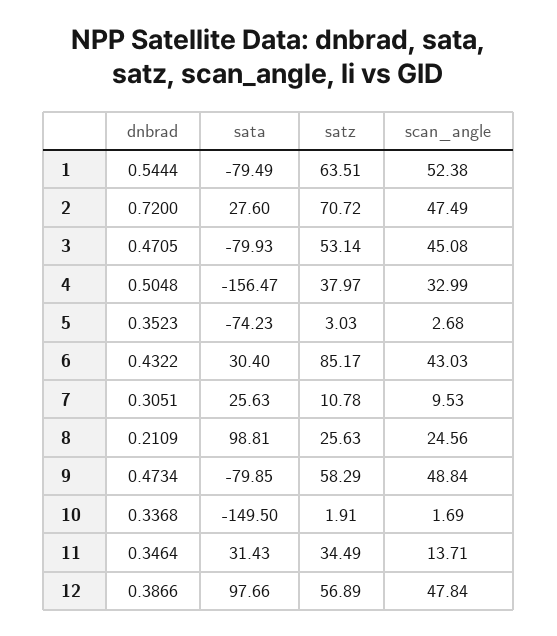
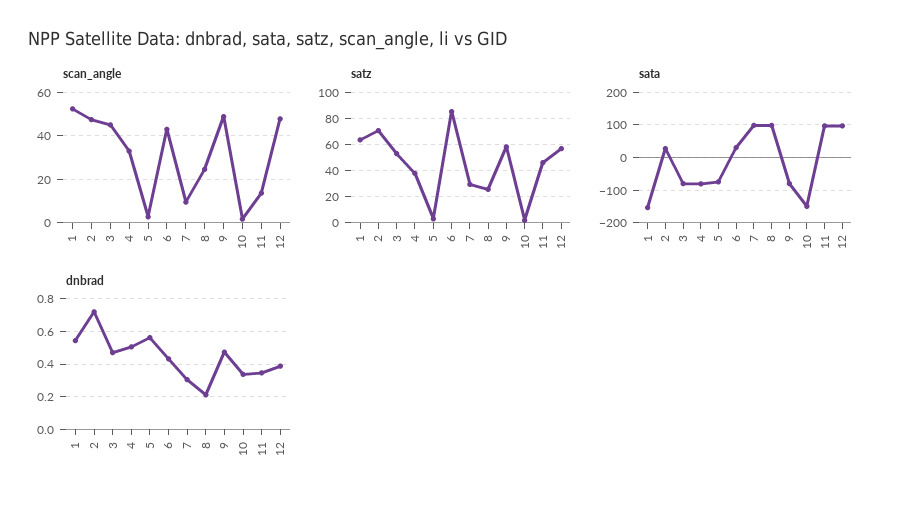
  {
    "dnbrad": {
      "1": 0.5444,
      "2": 0.72,
      "3": 0.4705,
      "4": 0.5048,
-     "5": 0.3523,
+     "5": 0.55,
      "6": 0.4322,
      "7": 0.3051,
      "8": 0.2109,
      "9": 0.4734,
      "10": 0.3368,
      "11": 0.3464,
      "12": 0.3866
    },
    "sata": {
-     "1": -79.49,
+     "1": -160,
      "2": 27.6,
      "3": -79.93,
-     "4": -156.47,
+     "4": -80,
      "5": -74.23,
      "6": 30.4,
-     "7": 25.63,
+     "7": 100,
      "8": 98.81,
      "9": -79.85,
      "10": -149.5,
-     "11": 31.43,
+     "11": 100,
      "12": 97.66
    },
    "satz": {
      "1": 63.51,
      "2": 70.72,
      "3": 53.14,
      "4": 37.97,
      "5": 3.03,
      "6": 85.17,
-     "7": 10.78,
+     "7": 30,
      "8": 25.63,
      "9": 58.29,
      "10": 1.91,
-     "11": 34.49,
+     "11": 45,
      "12": 56.89
    },
    "scan_angle": {
      "1": 52.38,
      "2": 47.49,
      "3": 45.08,
      "4": 32.99,
      "5": 2.68,
      "6": 43.03,
      "7": 9.53,
      "8": 24.56,
      "9": 48.84,
      "10": 1.69,
      "11": 13.71,
      "12": 47.84
    }
  }

